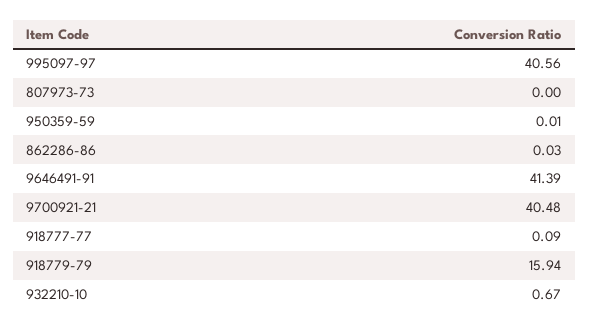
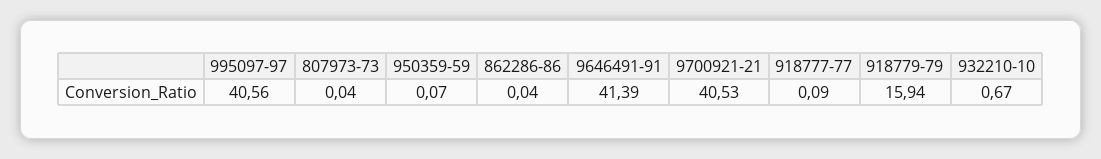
  {
    "995097-97": 40.56,
-   "807973-73": 0,
+   "807973-73": 0.04,
-   "950359-59": 0.01,
+   "950359-59": 0.07,
-   "862286-86": 0.03,
+   "862286-86": 0.04,
    "9646491-91": 41.39,
-   "9700921-21": 40.48,
+   "9700921-21": 40.53,
    "918777-77": 0.09,
    "918779-79": 15.94,
    "932210-10": 0.67
  }

